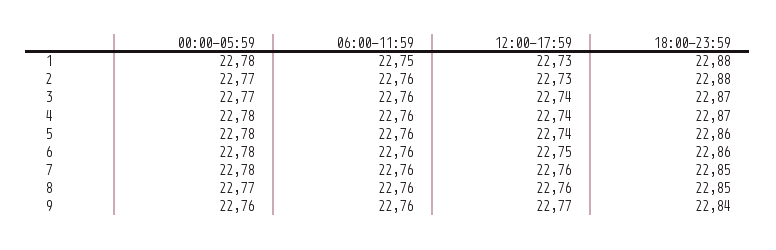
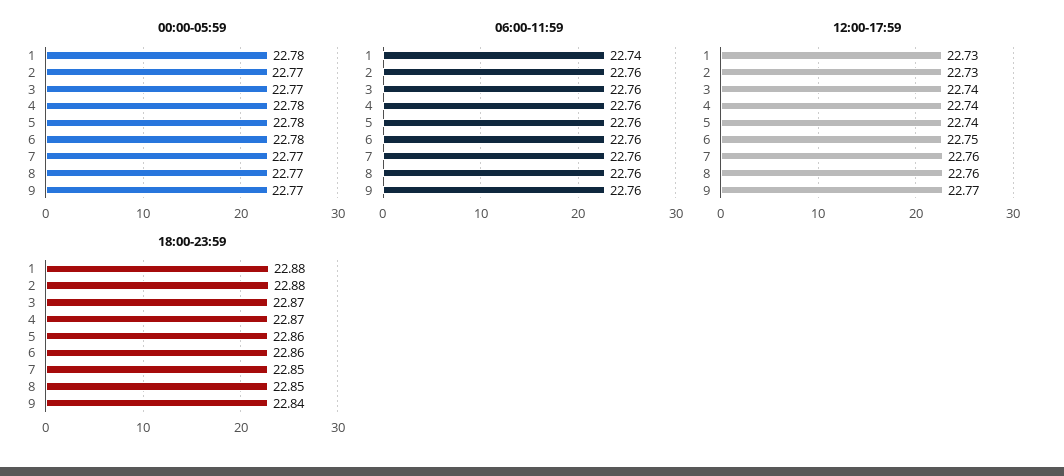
  {
    "00:00-05:59": {
      "1": 22.78,
      "2": 22.77,
      "3": 22.77,
      "4": 22.78,
      "5": 22.78,
      "6": 22.78,
-     "7": 22.78,
+     "7": 22.77,
      "8": 22.77,
-     "9": 22.76
+     "9": 22.77
    },
    "06:00-11:59": {
-     "1": 22.75,
+     "1": 22.74,
      "2": 22.76,
      "3": 22.76,
      "4": 22.76,
      "5": 22.76,
      "6": 22.76,
      "7": 22.76,
      "8": 22.76,
      "9": 22.76
    },
    "12:00-17:59": {
      "1": 22.73,
      "2": 22.73,
      "3": 22.74,
      "4": 22.74,
      "5": 22.74,
      "6": 22.75,
      "7": 22.76,
      "8": 22.76,
      "9": 22.77
    },
    "18:00-23:59": {
      "1": 22.88,
      "2": 22.88,
      "3": 22.87,
      "4": 22.87,
      "5": 22.86,
      "6": 22.86,
      "7": 22.85,
      "8": 22.85,
      "9": 22.84
    }
  }

